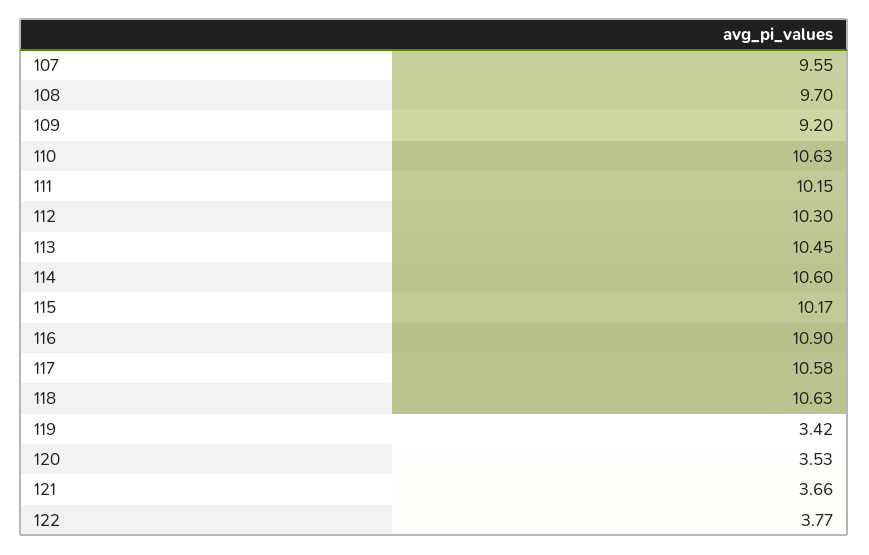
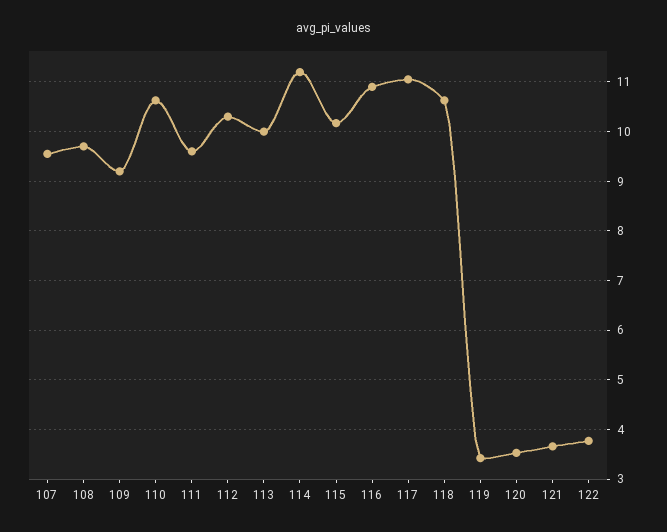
  {
    "107": 9.55,
    "108": 9.7,
    "109": 9.2,
    "110": 10.63,
-   "111": 10.15,
+   "111": 9.6,
    "112": 10.3,
-   "113": 10.45,
+   "113": 10,
-   "114": 10.6,
+   "114": 11.2,
    "115": 10.17,
    "116": 10.9,
-   "117": 10.58,
+   "117": 11,
    "118": 10.63,
    "119": 3.42,
    "120": 3.53,
    "121": 3.66,
    "122": 3.77
  }

